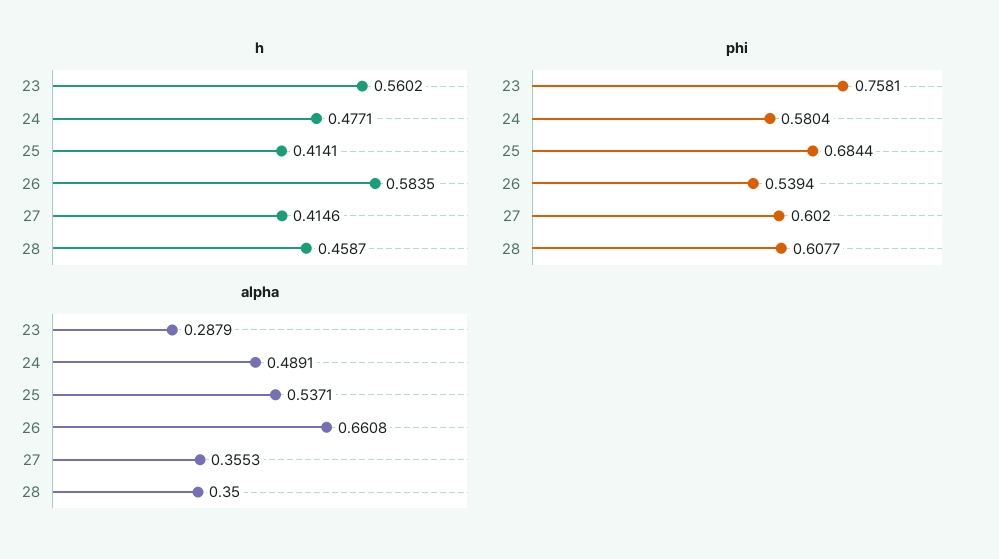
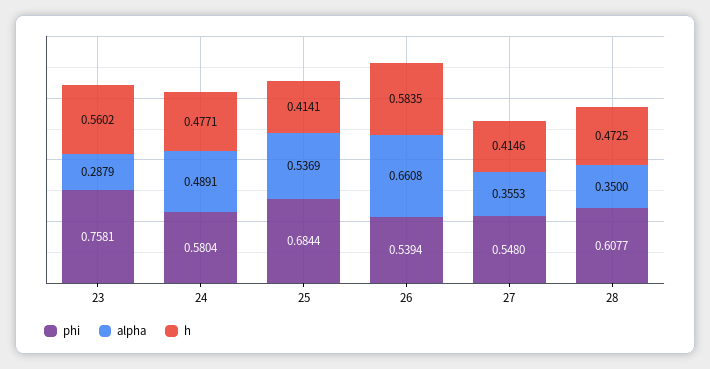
  {
    "h": {
      "23": 0.5602,
      "24": 0.4771,
      "25": 0.4141,
      "26": 0.5835,
      "27": 0.4146,
-     "28": 0.4587
+     "28": 0.4725
    },
    "phi": {
      "23": 0.7581,
      "24": 0.5804,
      "25": 0.6844,
      "26": 0.5394,
-     "27": 0.602,
+     "27": 0.548,
      "28": 0.6077
    },
    "alpha": {
      "23": 0.2879,
      "24": 0.4891,
-     "25": 0.5371,
+     "25": 0.5369,
      "26": 0.6608,
      "27": 0.3553,
      "28": 0.35
    }
  }

